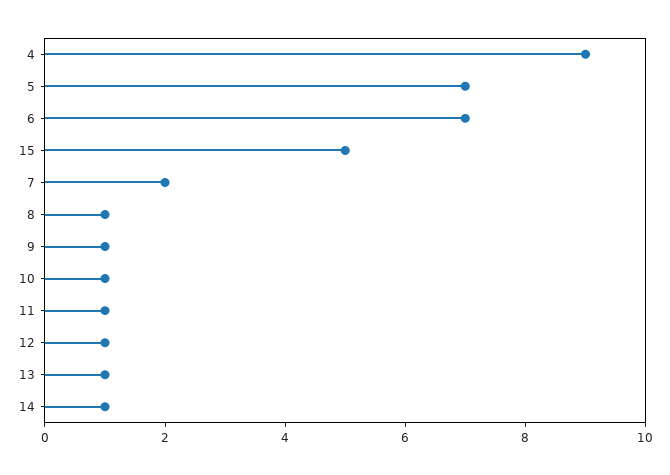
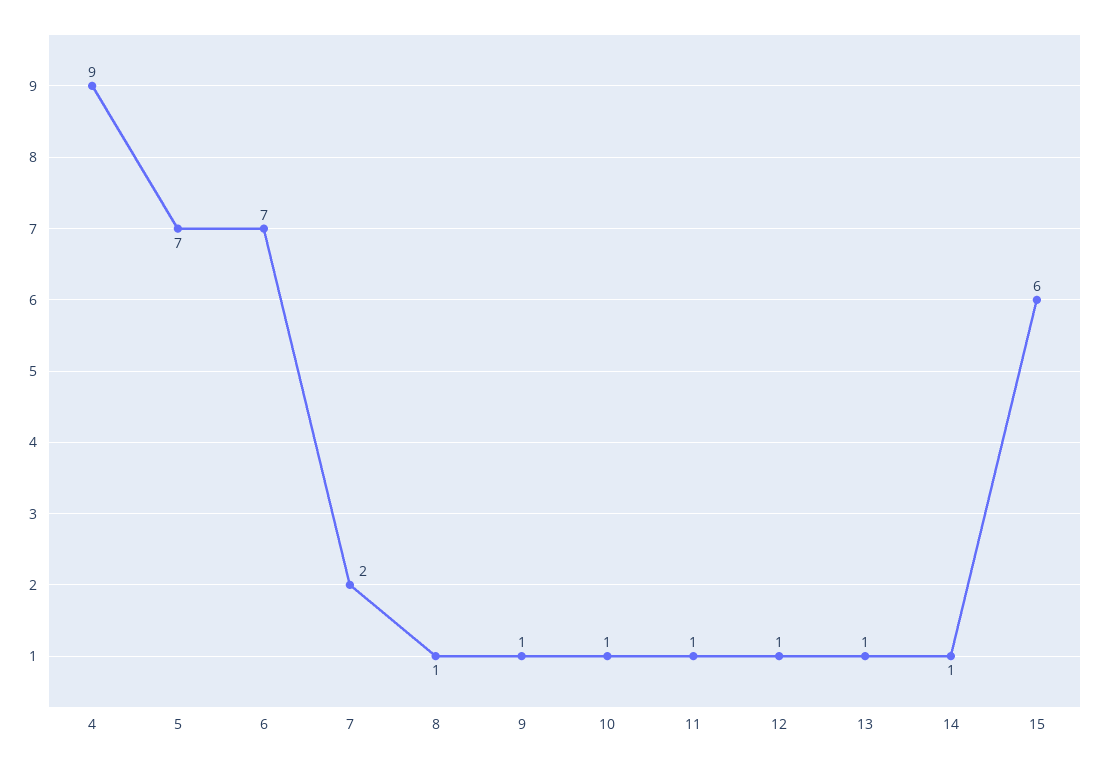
  {
    "4": 9,
    "5": 7,
    "6": 7,
-   "15": 5,
+   "15": 6,
    "7": 2,
    "8": 1,
    "9": 1,
    "10": 1,
    "11": 1,
    "12": 1,
    "13": 1,
    "14": 1
  }

